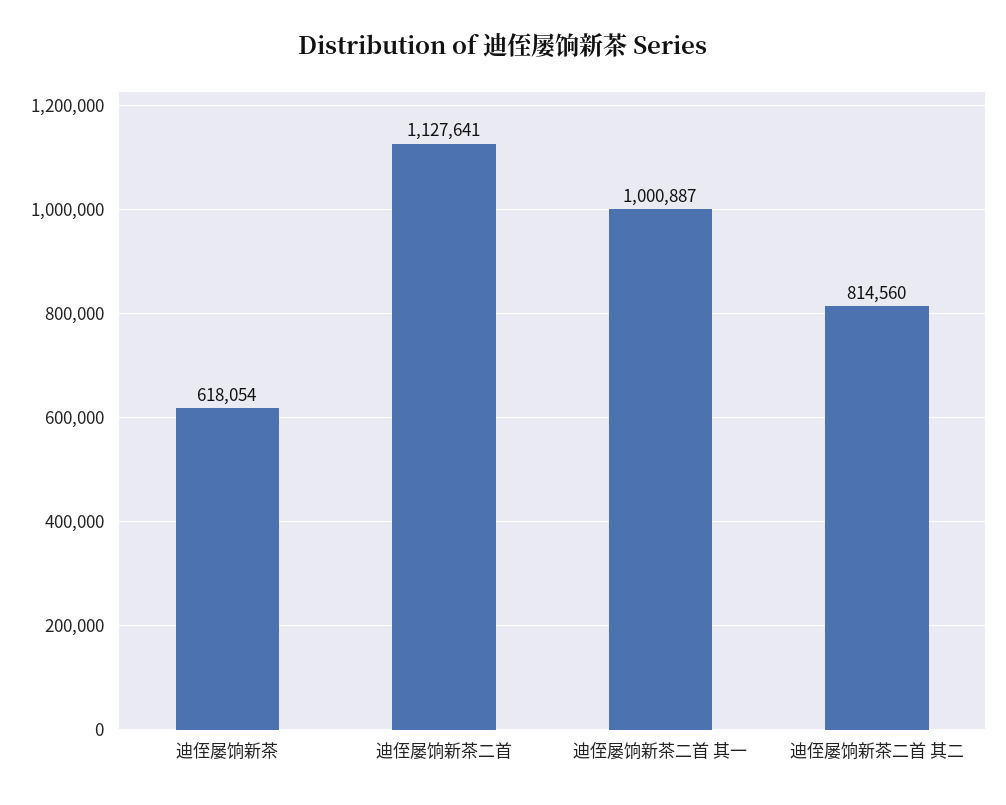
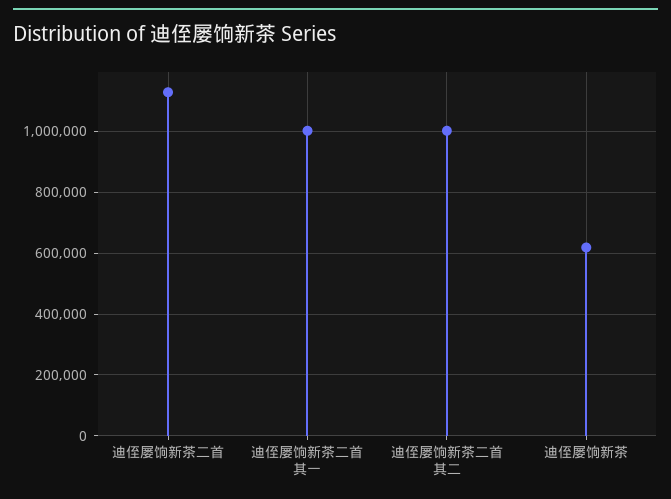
  {
    "迪侄屡饷新茶": 618054,
    "迪侄屡饷新茶二首": 1127641,
    "迪侄屡饷新茶二首 其一": 1000887,
-   "迪侄屡饷新茶二首 其二": 814560
+   "迪侄屡饷新茶二首 其二": 1000000
  }

